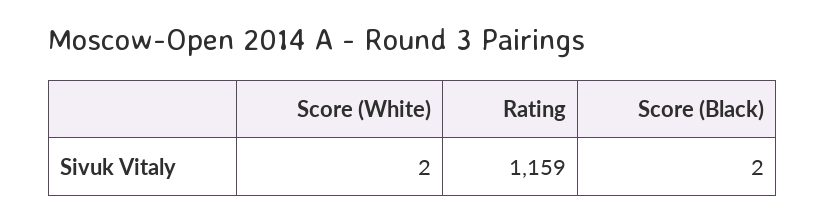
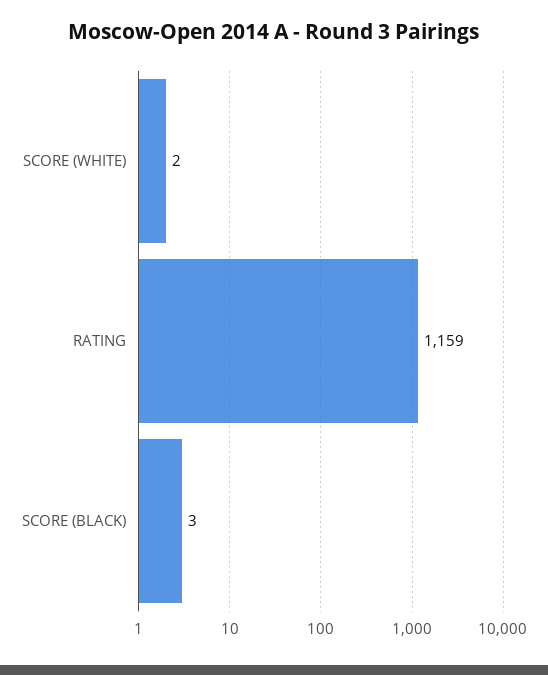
  {
    "Score (White)": 2,
    "Rating": 1159,
-   "Score (Black)": 2
+   "Score (Black)": 3
  }

